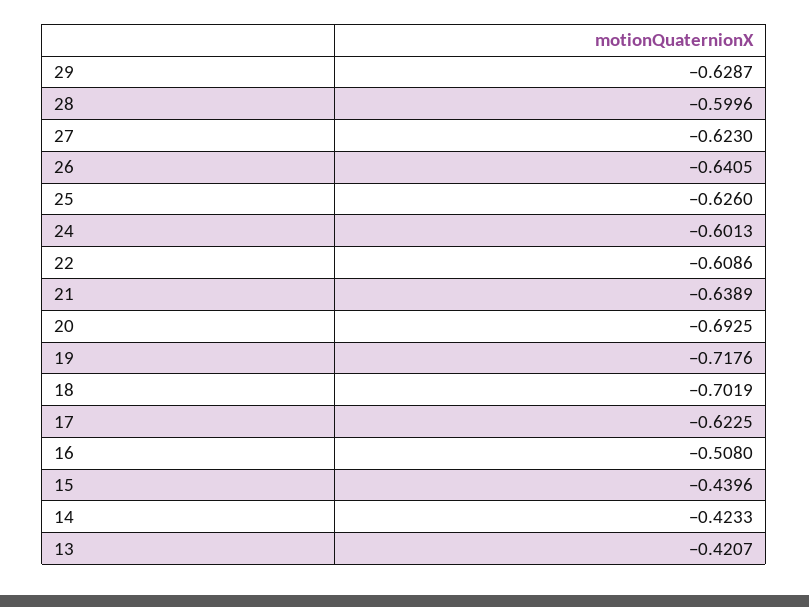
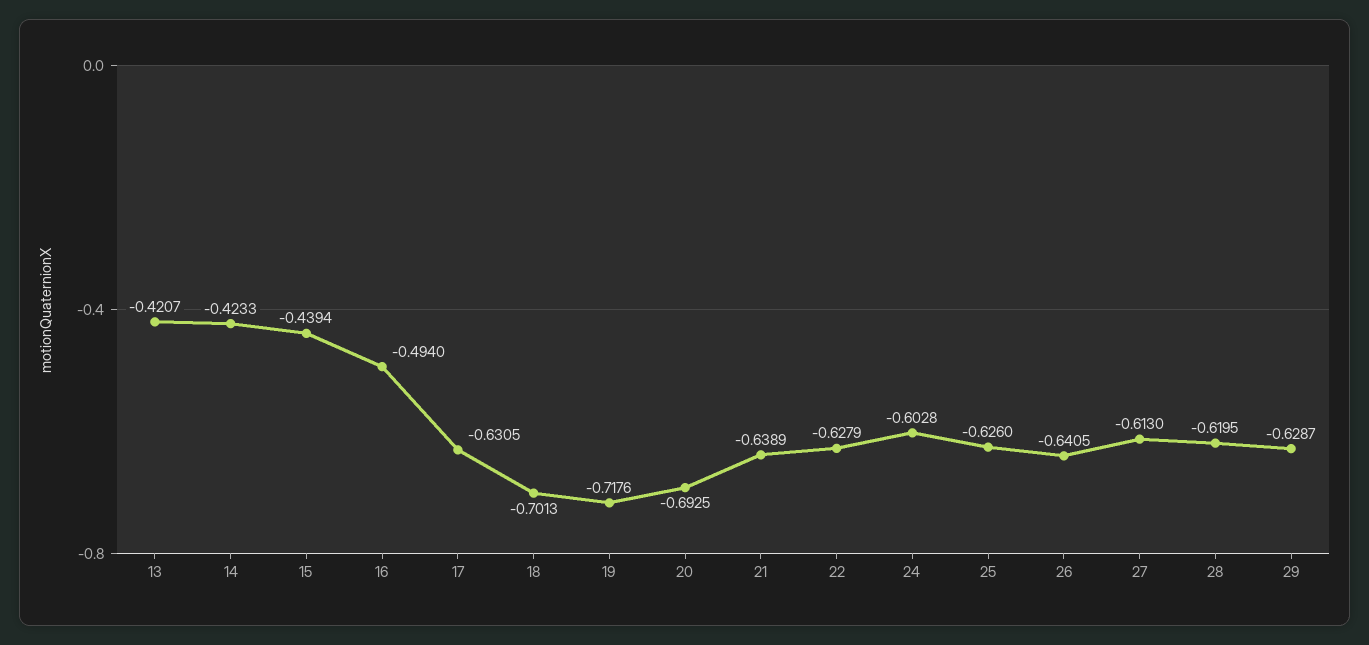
  {
    "29": -0.6287,
-   "28": -0.5996,
+   "28": -0.6195,
-   "27": -0.623,
+   "27": -0.613,
    "26": -0.6405,
    "25": -0.626,
-   "24": -0.6013,
+   "24": -0.6028,
-   "22": -0.6086,
+   "22": -0.6279,
    "21": -0.6389,
    "20": -0.6925,
    "19": -0.7176,
-   "18": -0.7019,
+   "18": -0.7013,
-   "17": -0.6225,
+   "17": -0.6305,
-   "16": -0.508,
+   "16": -0.494,
-   "15": -0.4396,
+   "15": -0.4394,
    "14": -0.4233,
    "13": -0.4207
  }

